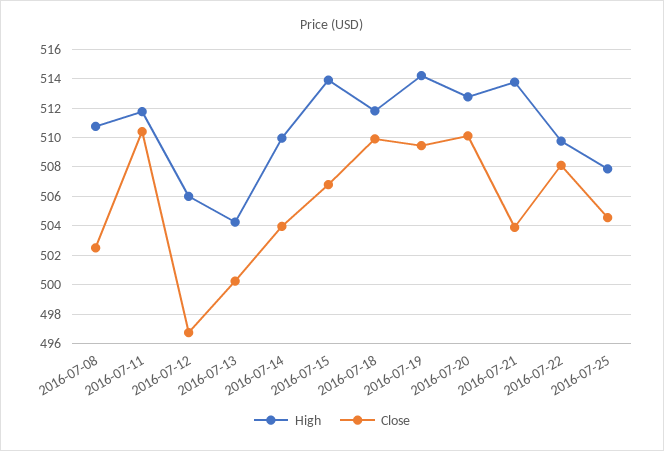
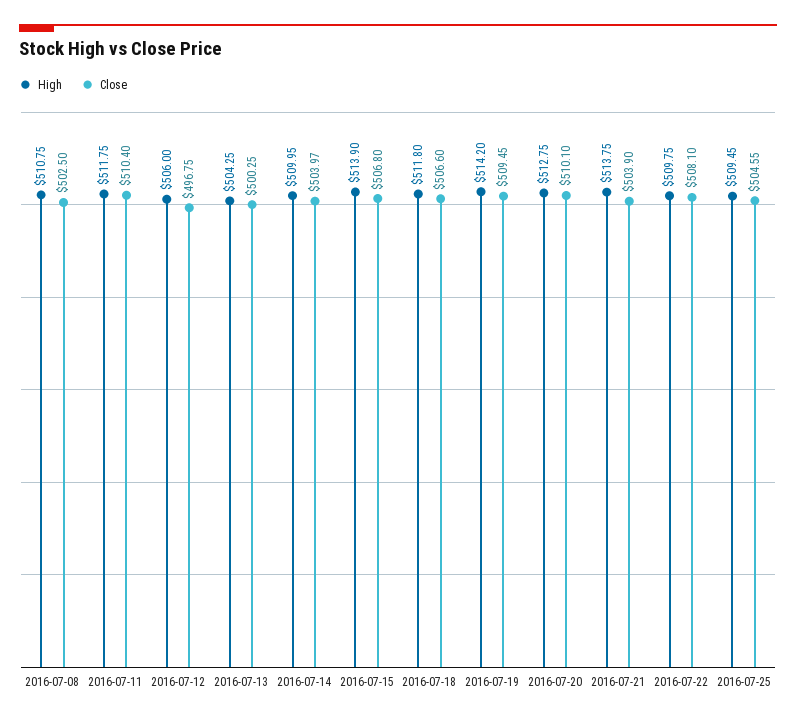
  {
    "High": {
      "2016-07-08": 510.75,
      "2016-07-11": 511.75,
      "2016-07-12": 506,
      "2016-07-13": 504.25,
      "2016-07-14": 509.95,
      "2016-07-15": 513.9,
      "2016-07-18": 511.8,
      "2016-07-19": 514.2,
      "2016-07-20": 512.75,
      "2016-07-21": 513.75,
      "2016-07-22": 509.75,
-     "2016-07-25": 508
+     "2016-07-25": 509.45
    },
    "Close": {
      "2016-07-08": 502.5,
      "2016-07-11": 510.4,
      "2016-07-12": 496.75,
      "2016-07-13": 500.25,
      "2016-07-14": 503.97,
      "2016-07-15": 506.8,
-     "2016-07-18": 510,
+     "2016-07-18": 506.6,
      "2016-07-19": 509.45,
      "2016-07-20": 510.1,
      "2016-07-21": 503.9,
      "2016-07-22": 508.1,
      "2016-07-25": 504.55
    }
  }

